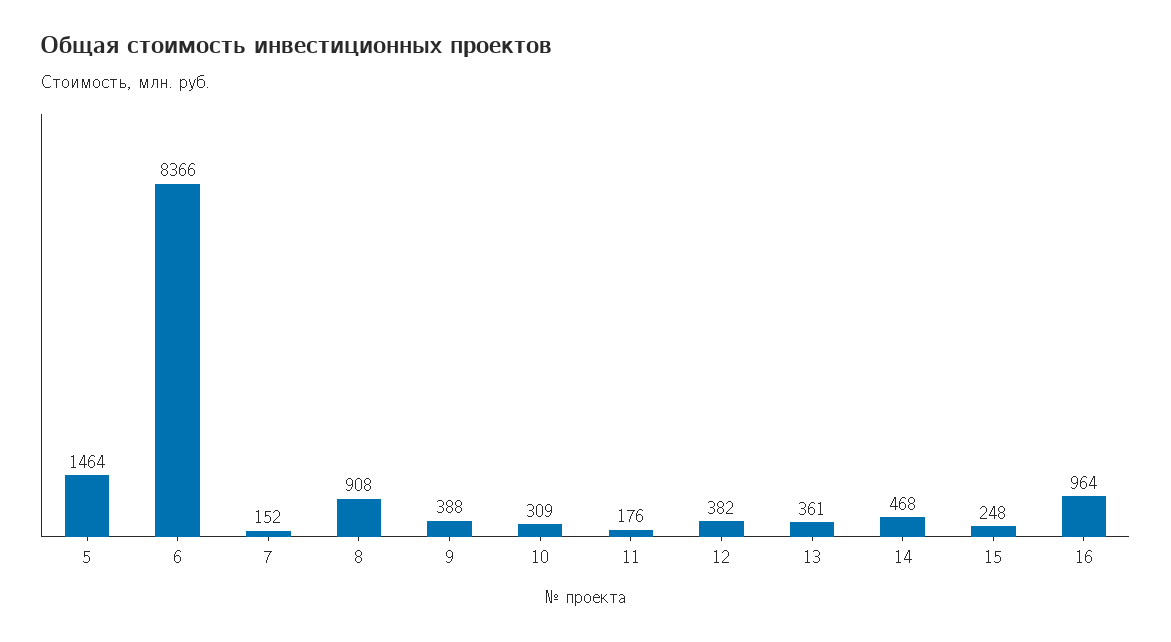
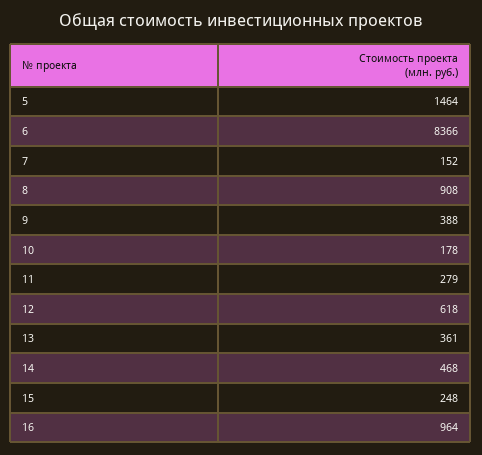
  {
    "5": 1464,
    "6": 8366,
    "7": 152,
    "8": 908,
    "9": 388,
-   "10": 309,
+   "10": 178,
-   "11": 176,
+   "11": 279,
-   "12": 382,
+   "12": 618,
    "13": 361,
    "14": 468,
    "15": 248,
    "16": 964
  }

